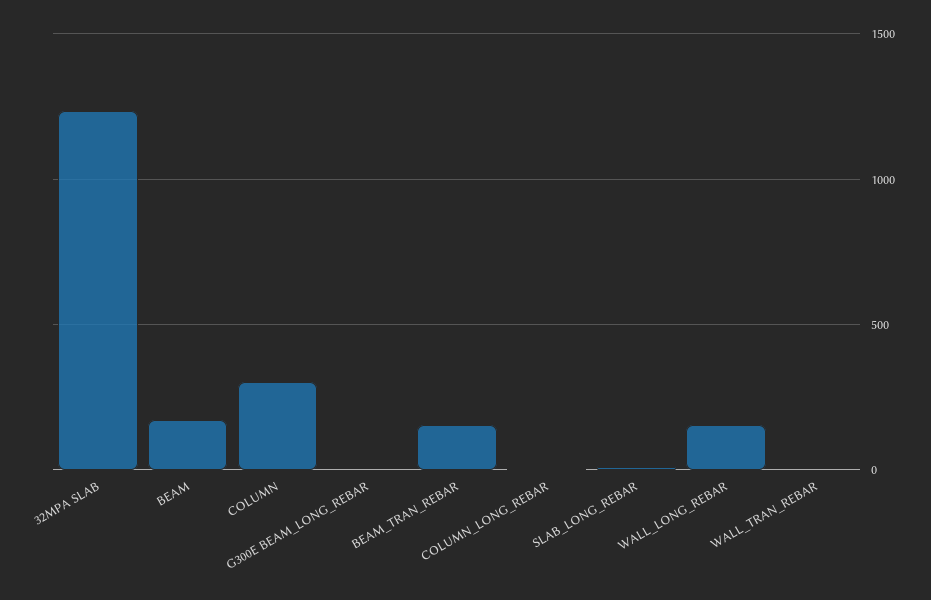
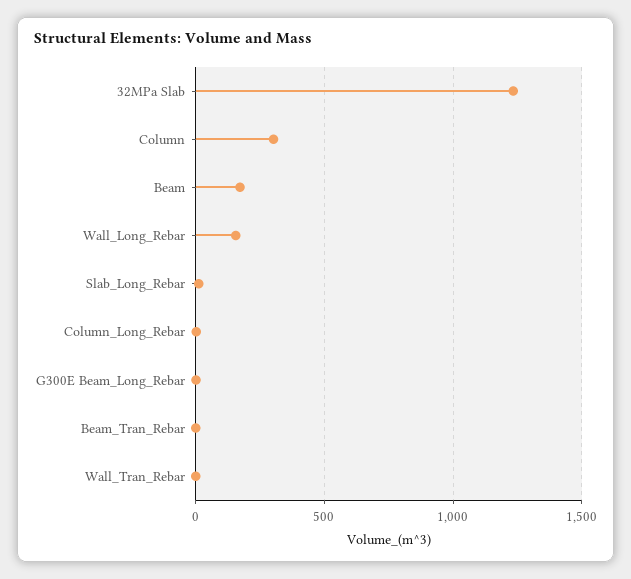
  {
    "32MPA SLAB": 1250,
    "BEAM": 150,
    "COLUMN": 300,
    "G300E BEAM_LONG_REBAR": 0,
-   "BEAM_TRAN_REBAR": 150,
+   "BEAM_TRAN_REBAR": 0,
    "COLUMN_LONG_REBAR": 0,
    "SLAB_LONG_REBAR": 0,
    "WALL_LONG_REBAR": 150,
    "WALL_TRAN_REBAR": 0
  }

